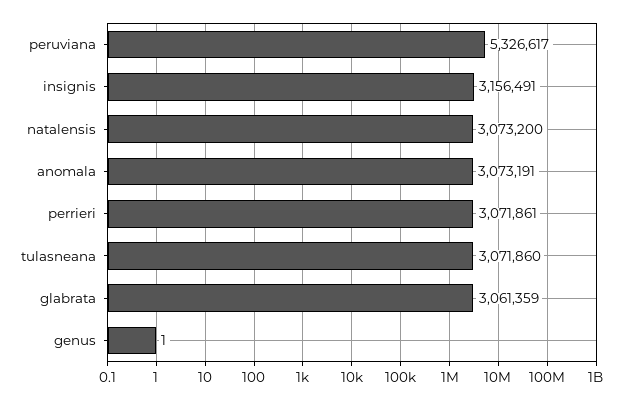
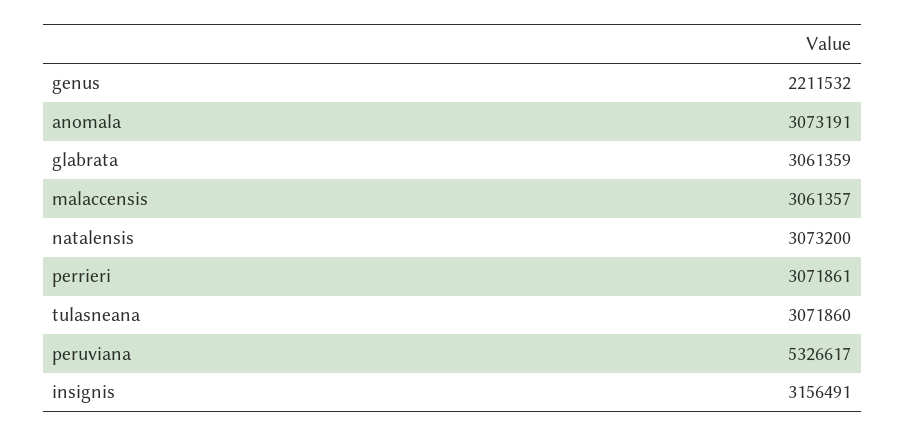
  {
    "peruviana": 5326617,
    "insignis": 3156491,
    "natalensis": 3073200,
    "anomala": 3073191,
    "perrieri": 3071861,
    "tulasneana": 3071860,
    "glabrata": 3061359,
-   "genus": 1
+   "genus": 2211532,
+   "malaccensis": 3061357
  }

